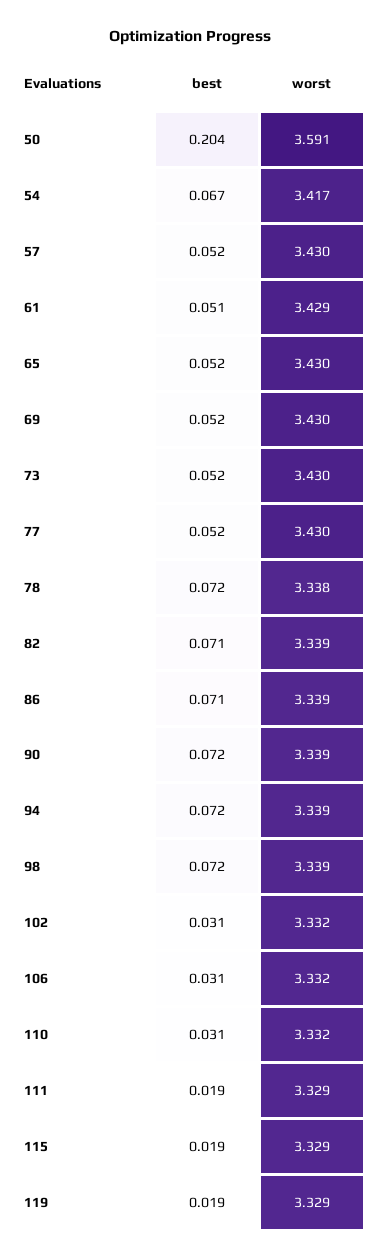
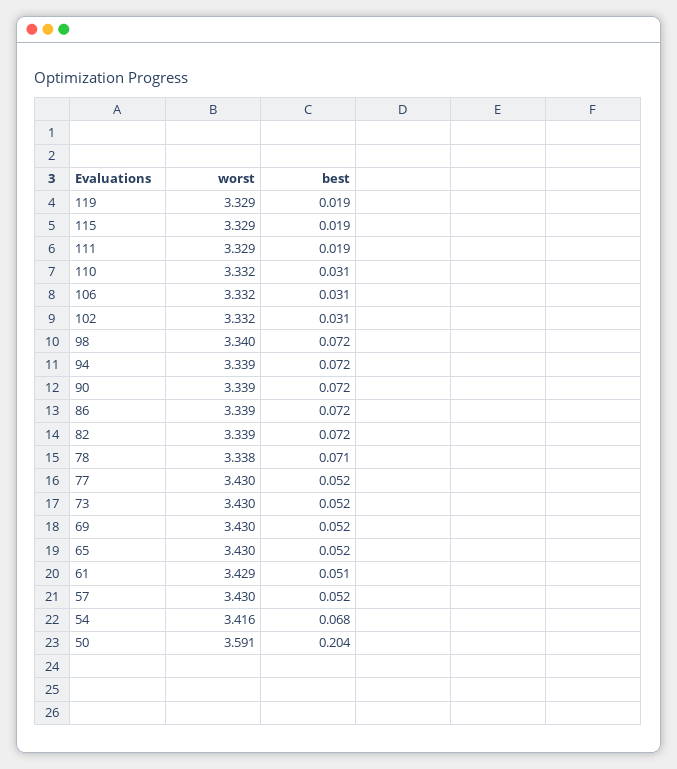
  {
    "best": {
      "50": 0.204,
-     "54": 0.067,
+     "54": 0.068,
      "57": 0.052,
      "61": 0.051,
      "65": 0.052,
      "69": 0.052,
      "73": 0.052,
      "77": 0.052,
-     "78": 0.072,
+     "78": 0.071,
-     "82": 0.071,
+     "82": 0.072,
-     "86": 0.071,
+     "86": 0.072,
      "90": 0.072,
      "94": 0.072,
      "98": 0.072,
      "102": 0.031,
      "106": 0.031,
      "110": 0.031,
      "111": 0.019,
      "115": 0.019,
      "119": 0.019
    },
    "worst": {
      "50": 3.591,
-     "54": 3.417,
+     "54": 3.416,
      "57": 3.43,
      "61": 3.429,
      "65": 3.43,
      "69": 3.43,
      "73": 3.43,
      "77": 3.43,
      "78": 3.338,
      "82": 3.339,
      "86": 3.339,
      "90": 3.339,
      "94": 3.339,
-     "98": 3.339,
+     "98": 3.34,
      "102": 3.332,
      "106": 3.332,
      "110": 3.332,
      "111": 3.329,
      "115": 3.329,
      "119": 3.329
    }
  }

